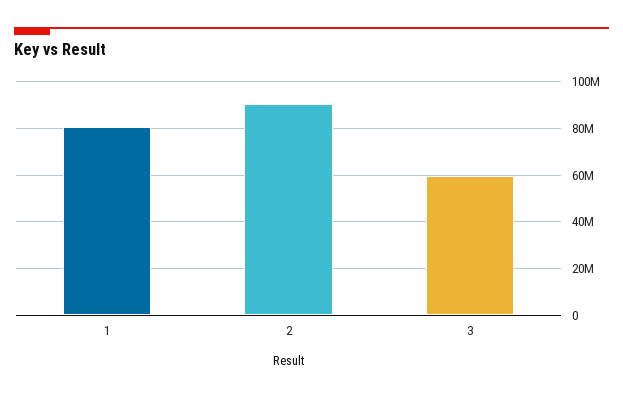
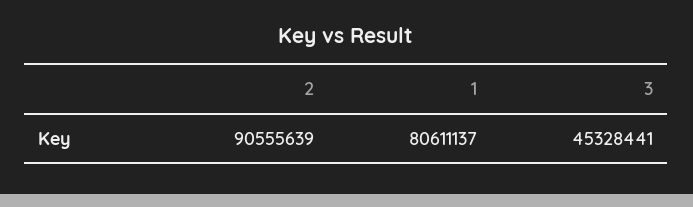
  {
    "1": 80611137,
    "2": 90555639,
-   "3": 60000000
+   "3": 45328441
  }

